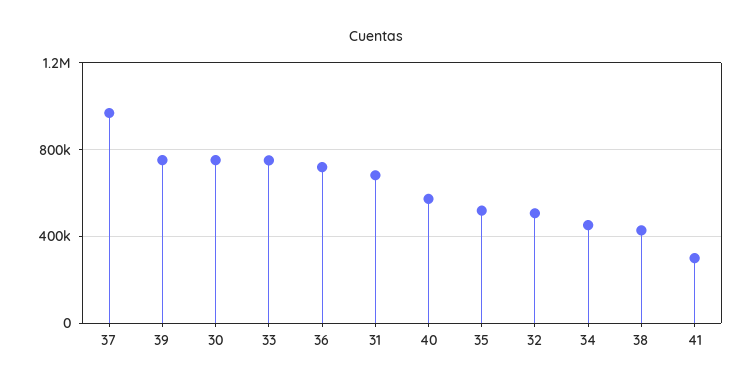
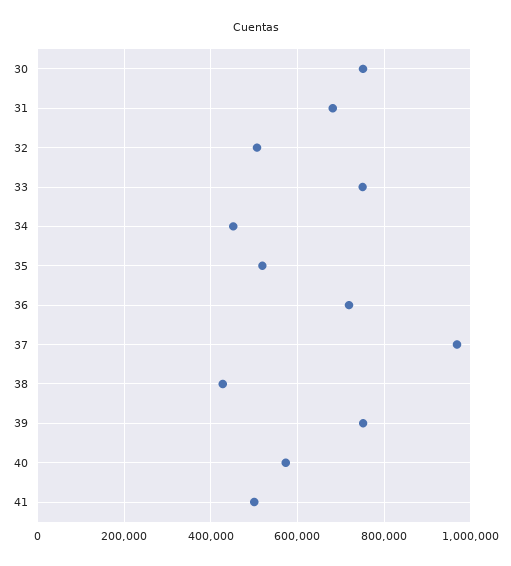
  {
    "37": 960000,
    "39": 760000,
    "30": 760000,
    "33": 760000,
    "36": 720000,
    "31": 680000,
    "40": 580000,
    "35": 520000,
    "32": 500000,
    "34": 460000,
    "38": 420000,
-   "41": 300000
+   "41": 500000
  }

